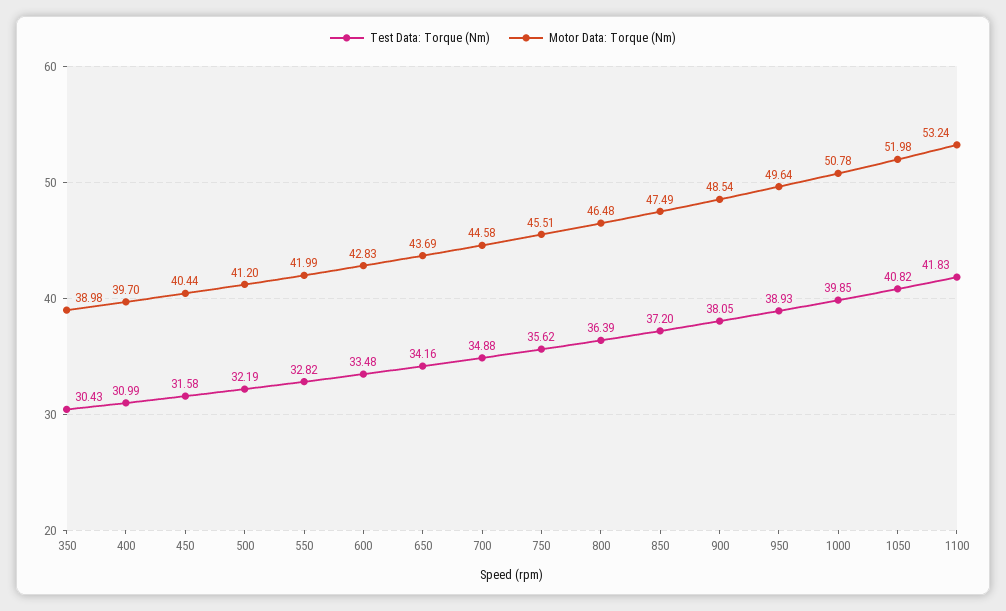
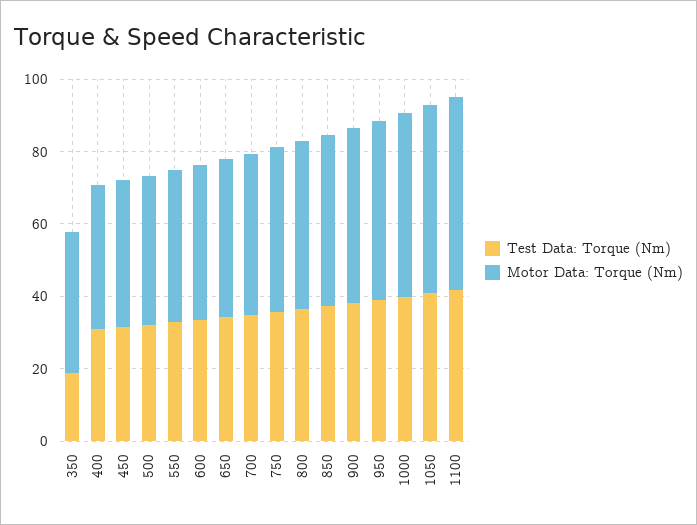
  {
    "Test Data: Torque (Nm)": {
-     "350": 30.43,
+     "350": 20,
      "400": 30.99,
      "450": 31.58,
      "500": 32.19,
      "550": 32.82,
      "600": 33.48,
      "650": 34.16,
      "700": 34.88,
      "750": 35.62,
      "800": 36.39,
      "850": 37.2,
      "900": 38.05,
      "950": 38.93,
      "1000": 39.85,
      "1050": 40.82,
      "1100": 41.83
    },
    "Motor Data: Torque (Nm)": {
      "350": 38.98,
      "400": 39.7,
      "450": 40.44,
      "500": 41.2,
      "550": 41.99,
      "600": 42.83,
      "650": 43.69,
      "700": 44.58,
      "750": 45.51,
      "800": 46.48,
      "850": 47.49,
      "900": 48.54,
      "950": 49.64,
      "1000": 50.78,
      "1050": 51.98,
      "1100": 53.24
    }
  }

